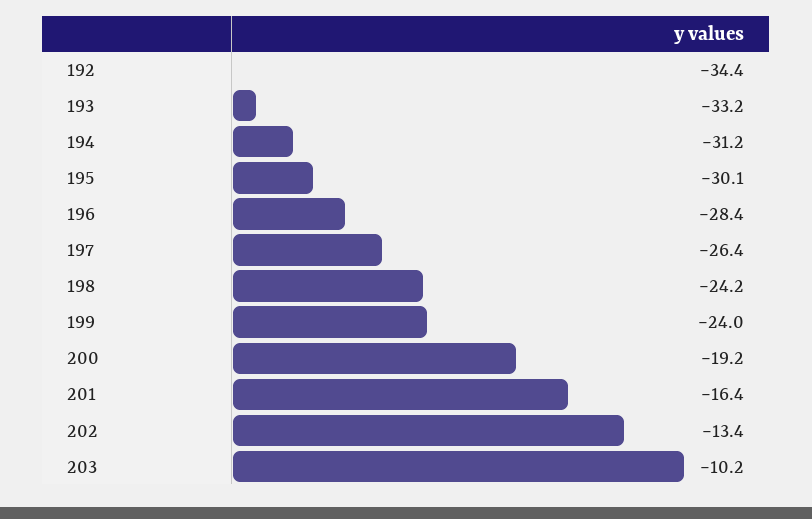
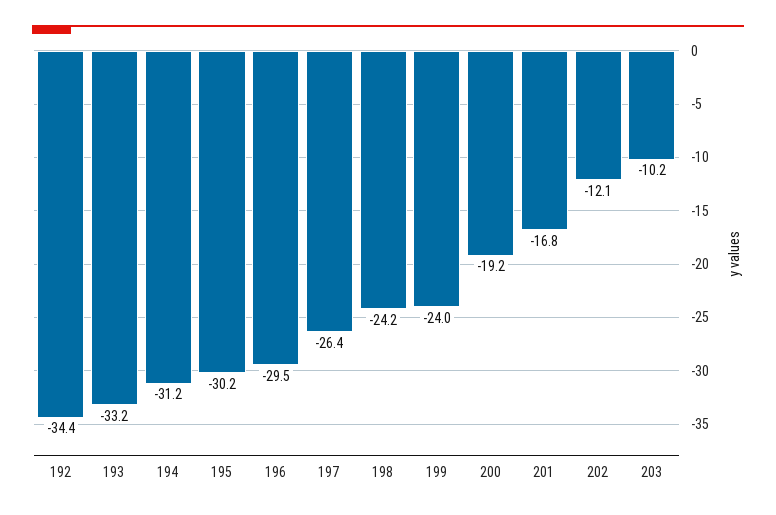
  {
    "192": -34.4,
    "193": -33.2,
    "194": -31.2,
-   "195": -30.1,
+   "195": -30.2,
-   "196": -28.4,
+   "196": -29.5,
    "197": -26.4,
    "198": -24.2,
    "199": -24,
    "200": -19.2,
-   "201": -16.4,
+   "201": -16.8,
-   "202": -13.4,
+   "202": -12.1,
    "203": -10.2
  }

